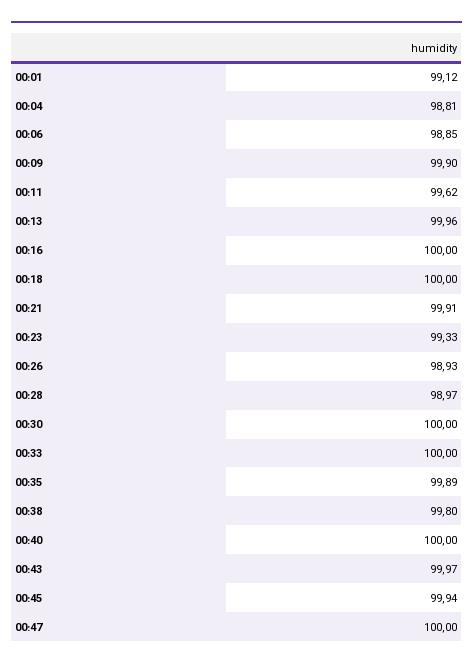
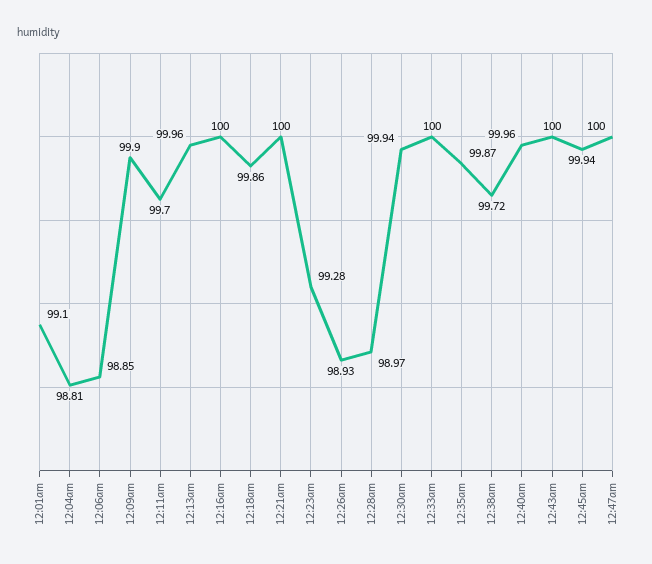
  {
-   "00:01": 99.12,
+   "00:01": 99.1,
    "00:04": 98.81,
    "00:06": 98.85,
    "00:09": 99.9,
-   "00:11": 99.62,
+   "00:11": 99.7,
    "00:13": 99.96,
    "00:16": 100,
-   "00:18": 100,
+   "00:18": 99.86,
-   "00:21": 99.91,
+   "00:21": 100,
-   "00:23": 99.33,
+   "00:23": 99.28,
    "00:26": 98.93,
    "00:28": 98.97,
-   "00:30": 100,
+   "00:30": 99.94,
    "00:33": 100,
-   "00:35": 99.89,
+   "00:35": 99.87,
-   "00:38": 99.8,
+   "00:38": 99.72,
-   "00:40": 100,
+   "00:40": 99.96,
-   "00:43": 99.97,
+   "00:43": 100,
    "00:45": 99.94,
    "00:47": 100
  }

